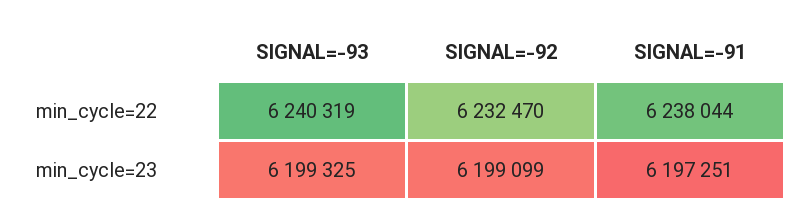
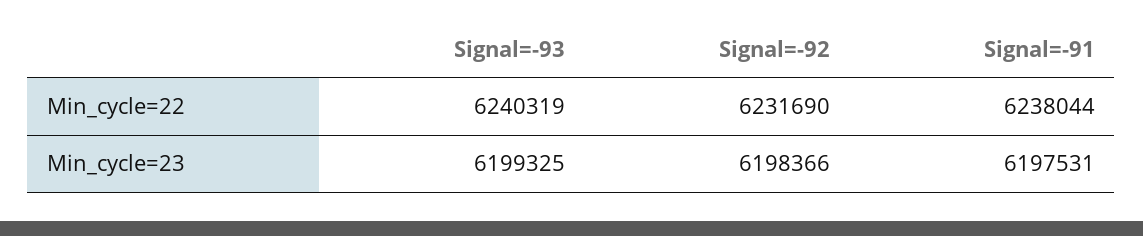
  {
    "SIGNAL=-93": {
      "min_cycle=22": 6240319,
      "min_cycle=23": 6199325
    },
    "SIGNAL=-92": {
-     "min_cycle=22": 6232470,
+     "min_cycle=22": 6231690,
-     "min_cycle=23": 6199099
+     "min_cycle=23": 6198366
    },
    "SIGNAL=-91": {
      "min_cycle=22": 6238044,
-     "min_cycle=23": 6197251
+     "min_cycle=23": 6197531
    }
  }

